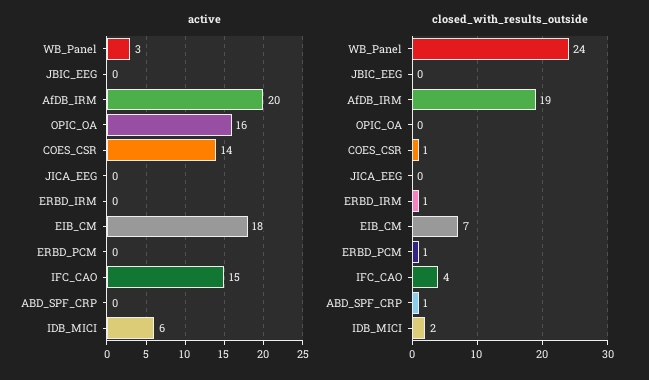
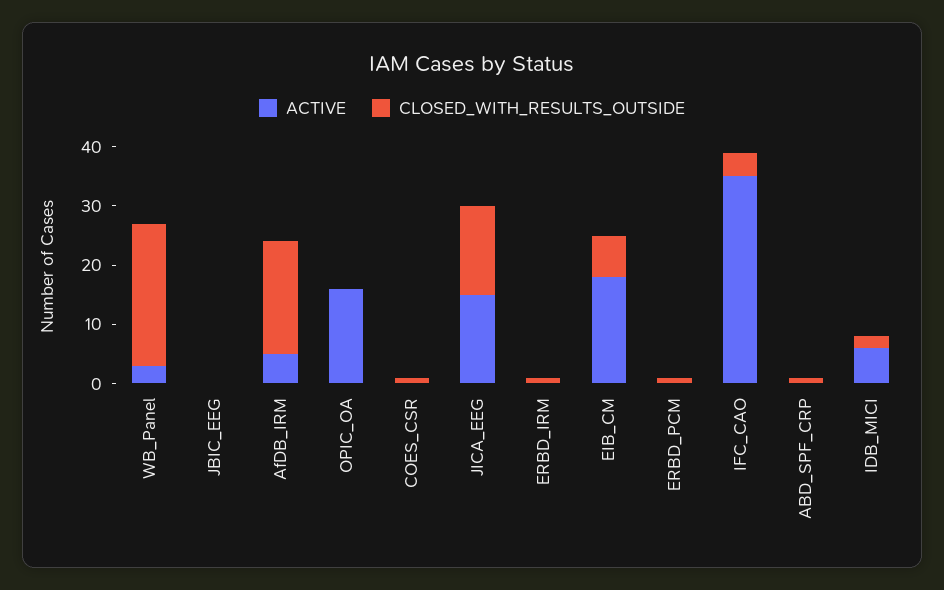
  {
    "active": {
      "WB_Panel": 3,
      "JBIC_EEG": 0,
-     "AfDB_IRM": 20,
+     "AfDB_IRM": 5,
      "OPIC_OA": 16,
-     "COES_CSR": 14,
+     "COES_CSR": 0,
-     "JICA_EEG": 0,
+     "JICA_EEG": 15,
      "ERBD_IRM": 0,
      "EIB_CM": 18,
      "ERBD_PCM": 0,
-     "IFC_CAO": 15,
+     "IFC_CAO": 35,
      "ABD_SPF_CRP": 0,
      "IDB_MICI": 6
    },
    "closed_with_results_outside": {
      "WB_Panel": 24,
      "JBIC_EEG": 0,
      "AfDB_IRM": 19,
      "OPIC_OA": 0,
      "COES_CSR": 1,
-     "JICA_EEG": 0,
+     "JICA_EEG": 15,
      "ERBD_IRM": 1,
      "EIB_CM": 7,
      "ERBD_PCM": 1,
      "IFC_CAO": 4,
      "ABD_SPF_CRP": 1,
      "IDB_MICI": 2
    }
  }

